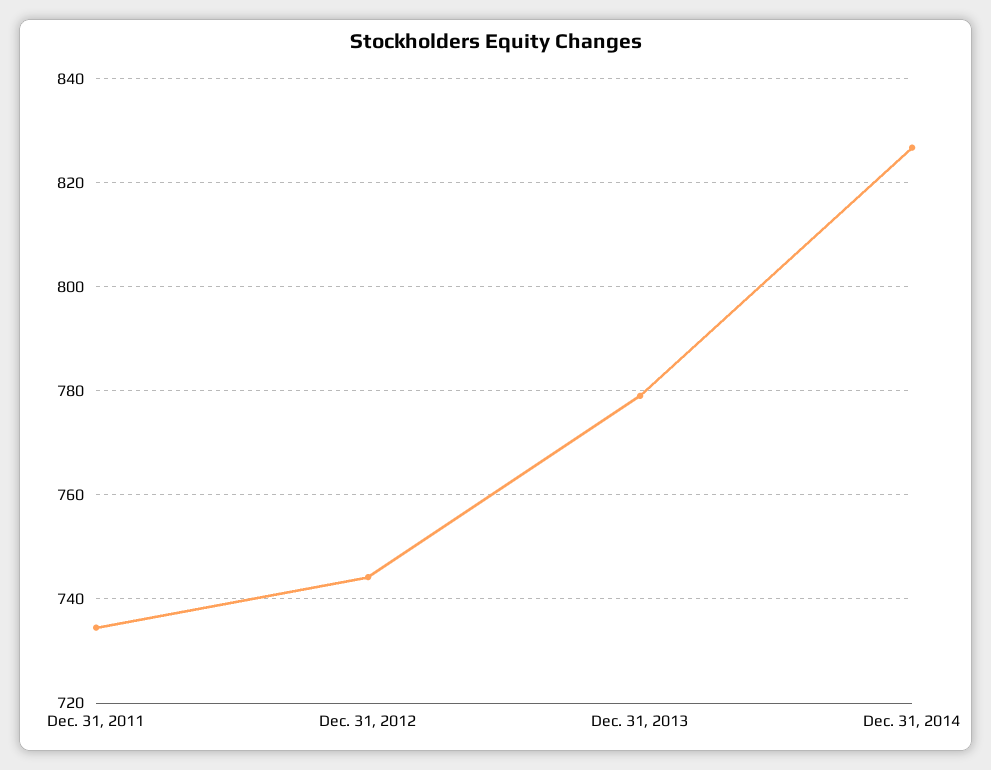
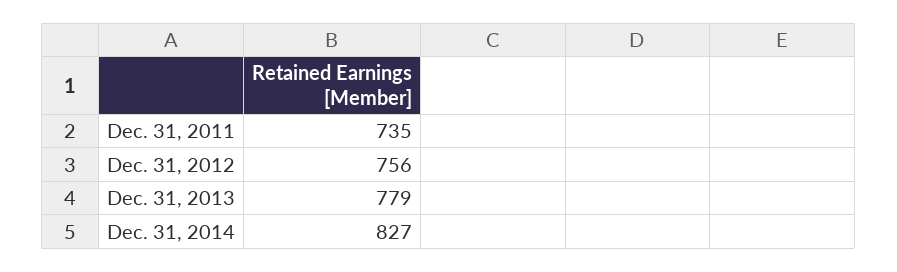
  {
    "Dec. 31, 2011": 735,
-   "Dec. 31, 2012": 744,
+   "Dec. 31, 2012": 756,
    "Dec. 31, 2013": 779,
    "Dec. 31, 2014": 827
  }

